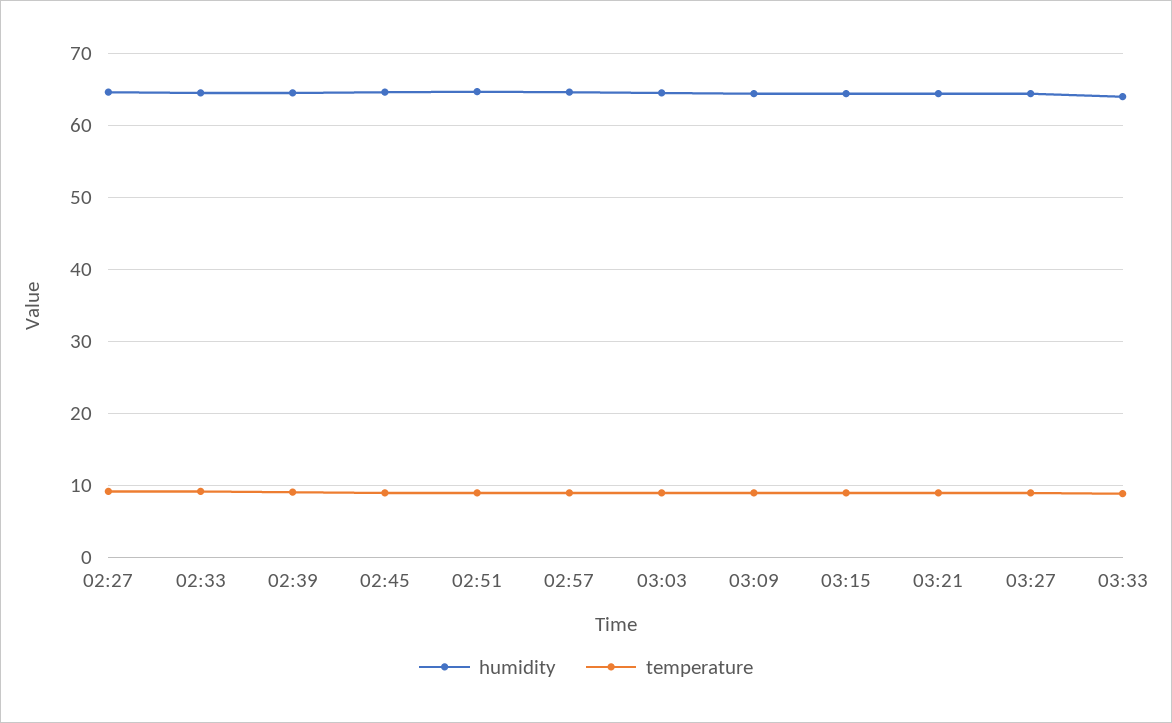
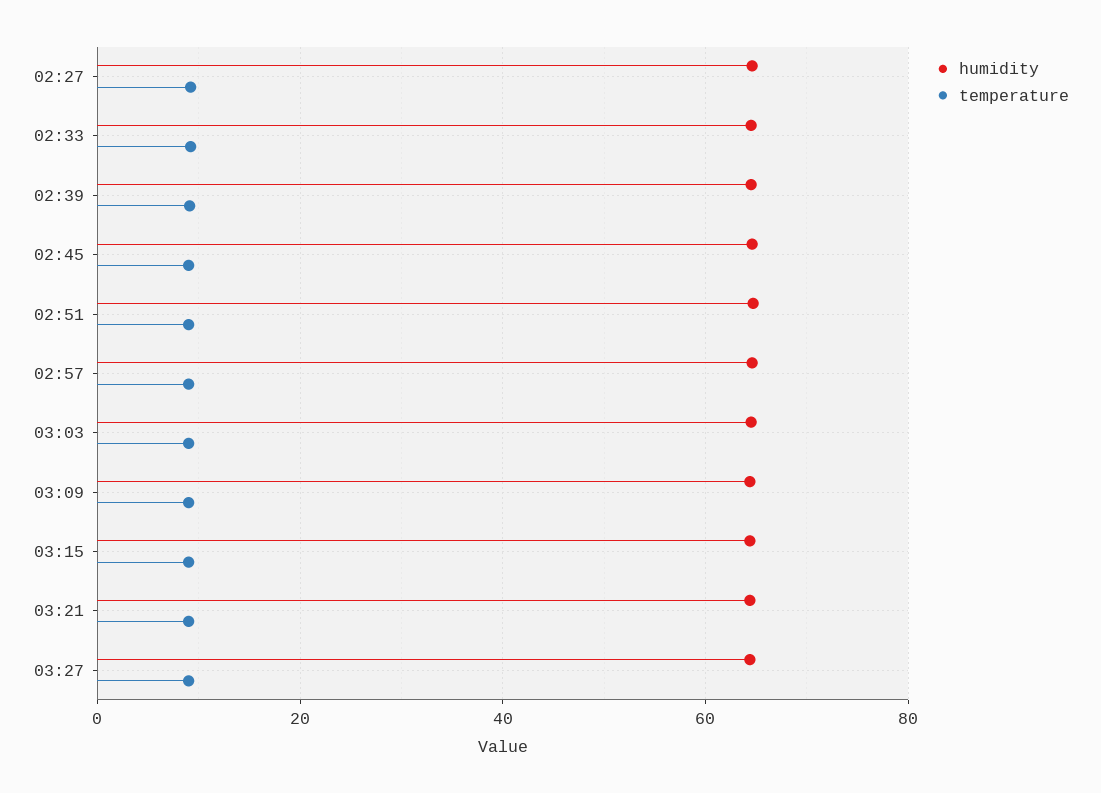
  {
    "humidity": {
      "02:27": 65,
      "02:33": 65,
      "02:39": 65,
      "02:45": 65,
      "02:51": 65,
      "02:57": 65,
      "03:03": 65,
      "03:09": 64,
      "03:15": 64,
      "03:21": 64,
-     "03:27": 64,
+     "03:27": 64
-     "03:33": 64
    },
    "temperature": {
      "02:27": 9,
      "02:33": 9,
      "02:39": 9,
      "02:45": 9,
      "02:51": 9,
      "02:57": 9,
      "03:03": 9,
      "03:09": 9,
      "03:15": 9,
      "03:21": 9,
-     "03:27": 9,
+     "03:27": 9
-     "03:33": 9
    }
  }

